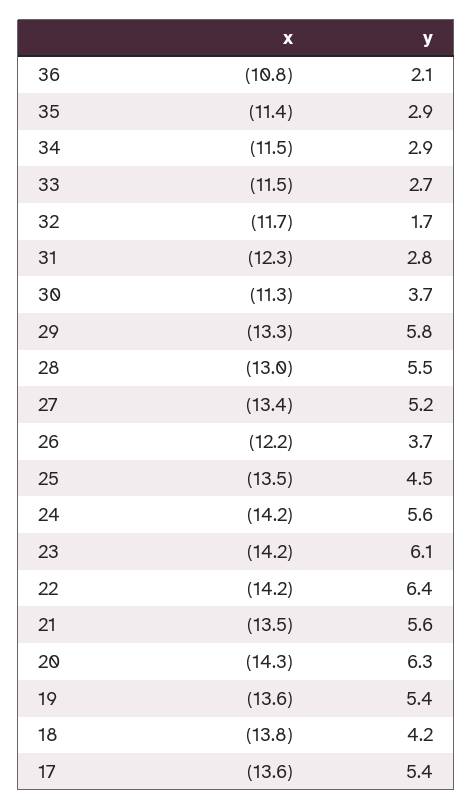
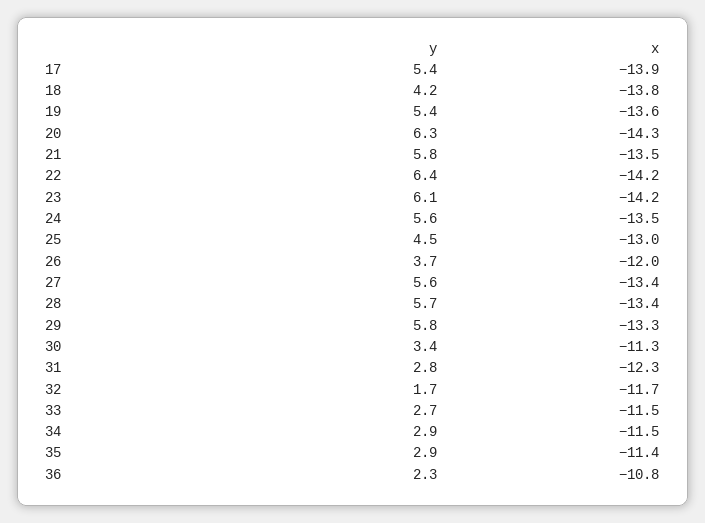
  {
    "x": {
      "36": -10.8,
      "35": -11.4,
      "34": -11.5,
      "33": -11.5,
      "32": -11.7,
      "31": -12.3,
      "30": -11.3,
      "29": -13.3,
-     "28": -13,
+     "28": -13.4,
      "27": -13.4,
-     "26": -12.2,
+     "26": -12,
-     "25": -13.5,
+     "25": -13,
-     "24": -14.2,
+     "24": -13.5,
      "23": -14.2,
      "22": -14.2,
      "21": -13.5,
      "20": -14.3,
      "19": -13.6,
      "18": -13.8,
-     "17": -13.6
+     "17": -13.9
    },
    "y": {
-     "36": 2.1,
+     "36": 2.3,
      "35": 2.9,
      "34": 2.9,
      "33": 2.7,
      "32": 1.7,
      "31": 2.8,
-     "30": 3.7,
+     "30": 3.4,
      "29": 5.8,
-     "28": 5.5,
+     "28": 5.7,
-     "27": 5.2,
+     "27": 5.6,
      "26": 3.7,
      "25": 4.5,
      "24": 5.6,
      "23": 6.1,
      "22": 6.4,
-     "21": 5.6,
+     "21": 5.8,
      "20": 6.3,
      "19": 5.4,
      "18": 4.2,
      "17": 5.4
    }
  }

